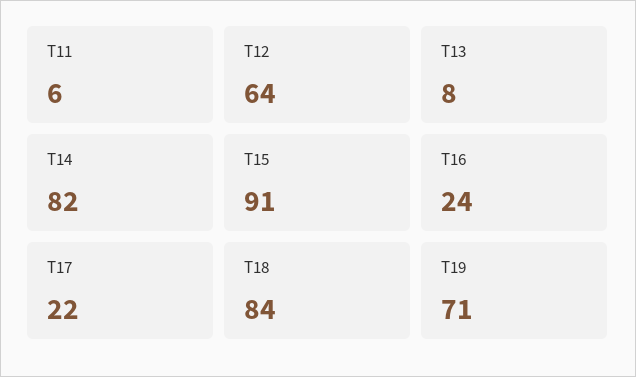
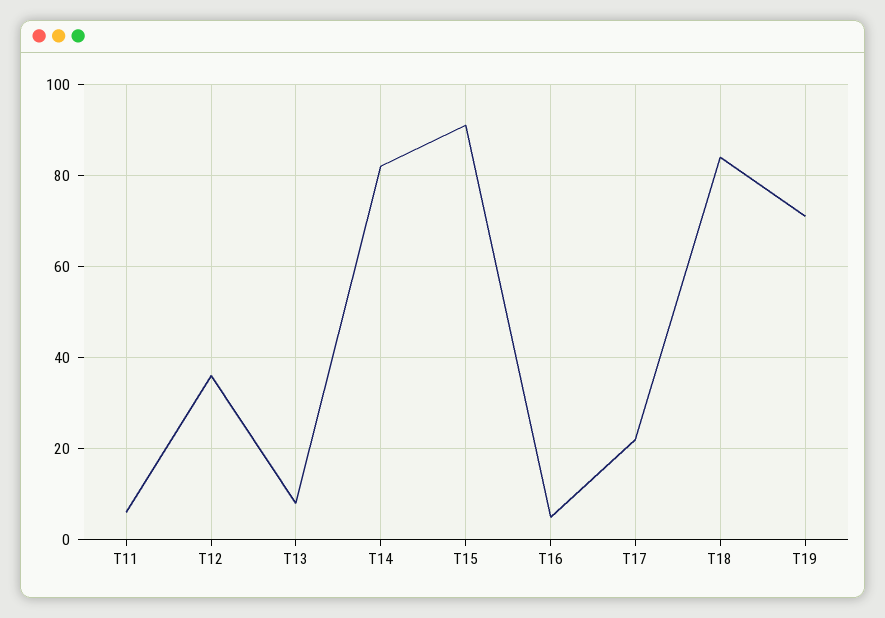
  {
    "T11": 6,
-   "T12": 64,
+   "T12": 35,
    "T13": 8,
    "T14": 82,
    "T15": 91,
-   "T16": 24,
+   "T16": 5,
    "T17": 22,
    "T18": 84,
    "T19": 71
  }

